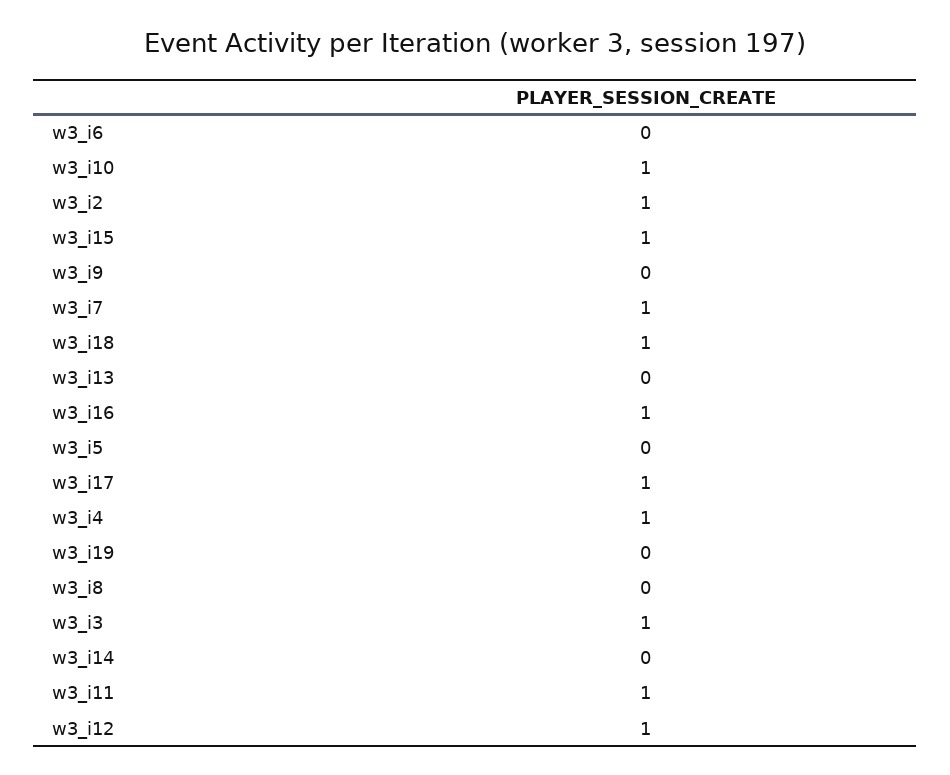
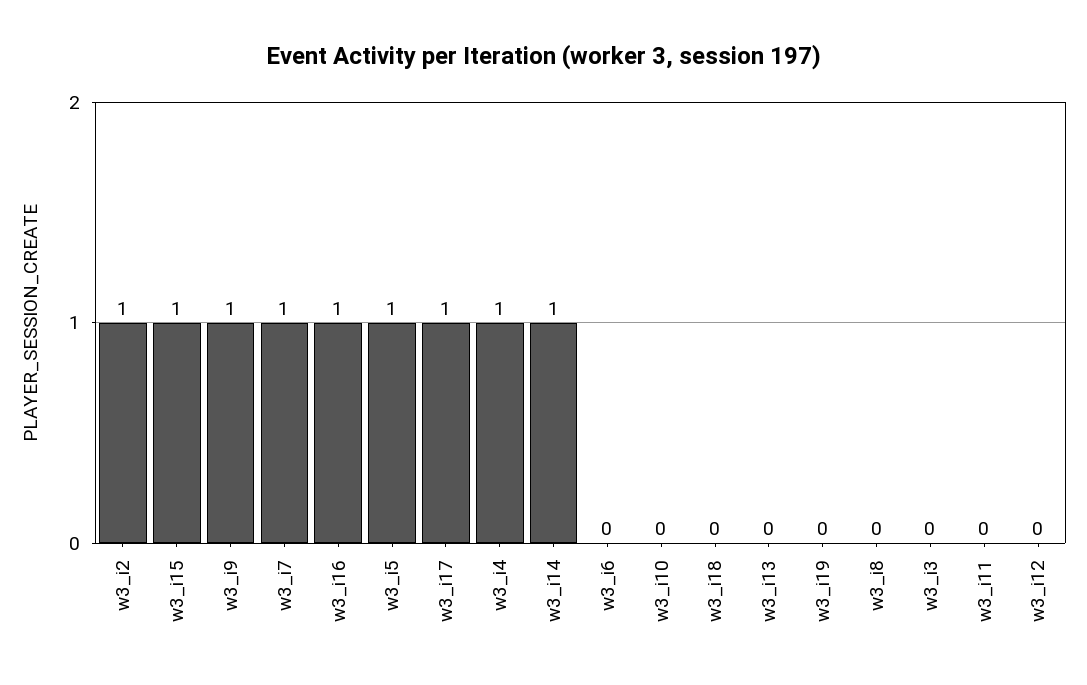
  {
    "w3_i6": 0,
-   "w3_i10": 1,
+   "w3_i10": 0,
    "w3_i2": 1,
    "w3_i15": 1,
-   "w3_i9": 0,
+   "w3_i9": 1,
    "w3_i7": 1,
-   "w3_i18": 1,
+   "w3_i18": 0,
    "w3_i13": 0,
    "w3_i16": 1,
-   "w3_i5": 0,
+   "w3_i5": 1,
    "w3_i17": 1,
    "w3_i4": 1,
    "w3_i19": 0,
    "w3_i8": 0,
-   "w3_i3": 1,
+   "w3_i3": 0,
-   "w3_i14": 0,
+   "w3_i14": 1,
-   "w3_i11": 1,
+   "w3_i11": 0,
-   "w3_i12": 1
+   "w3_i12": 0
  }

